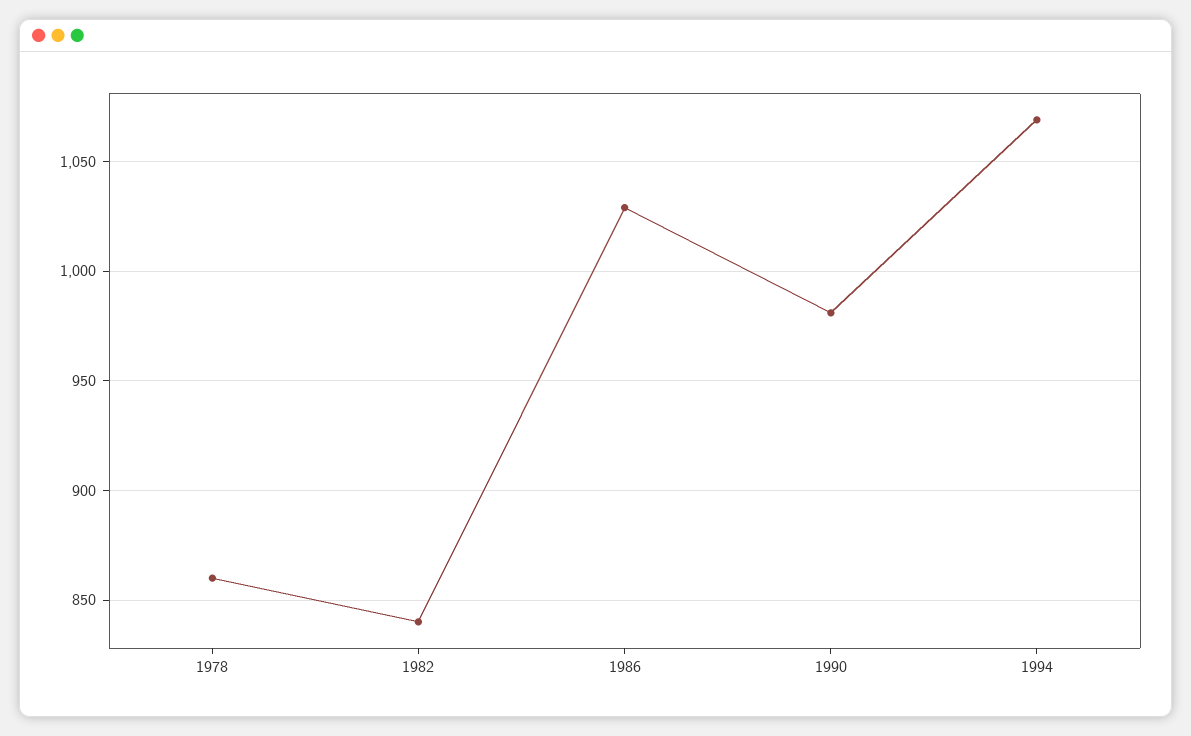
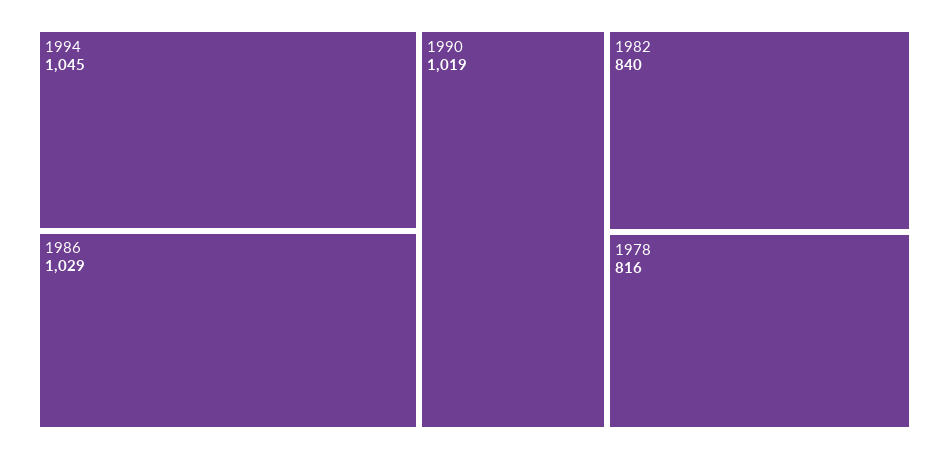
  {
-   "1978": 860,
+   "1978": 816,
    "1982": 840,
    "1986": 1029,
-   "1990": 980,
+   "1990": 1019,
-   "1994": 1070
+   "1994": 1045
  }

